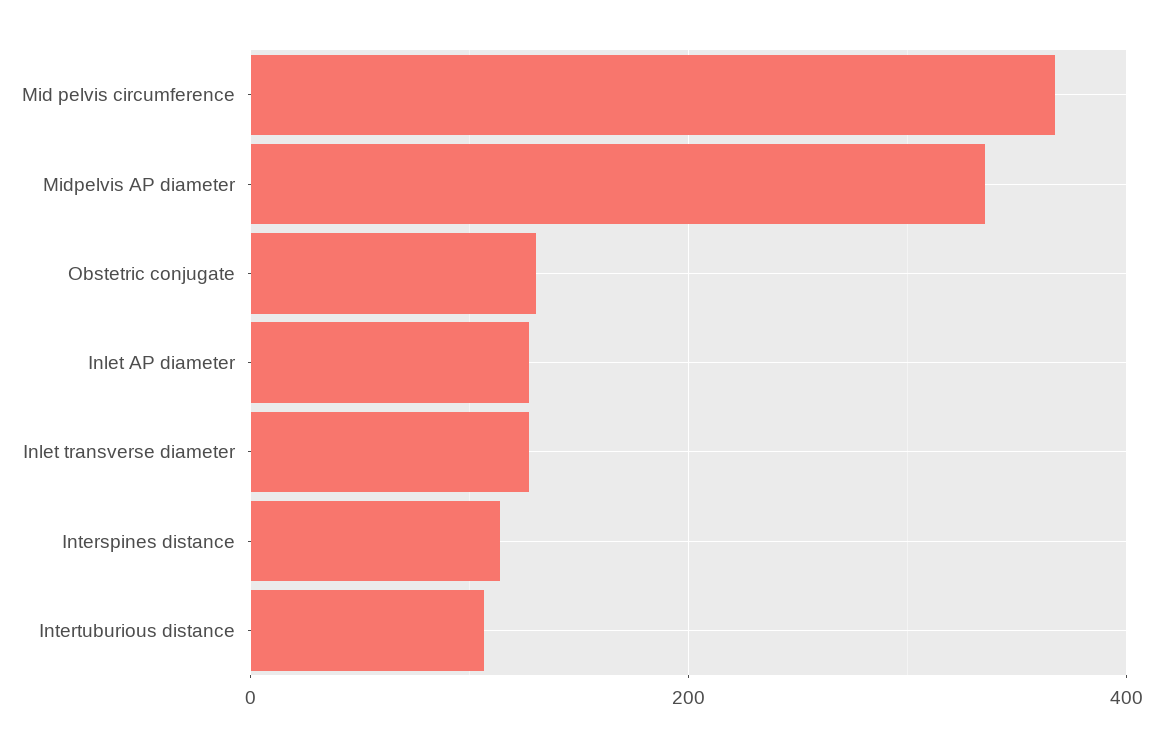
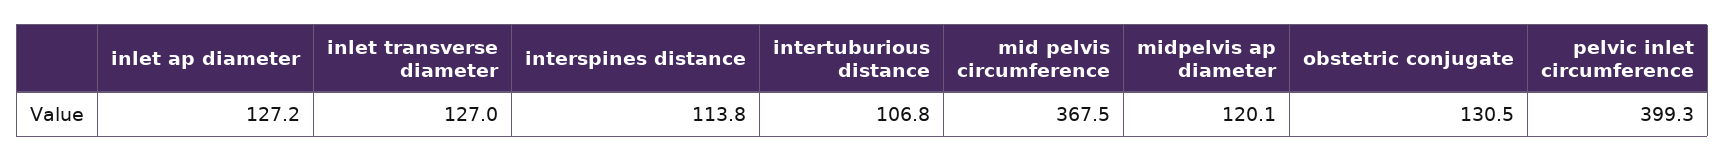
  {
    "Mid pelvis circumference": 367.5,
-   "Midpelvis AP diameter": 340,
+   "Midpelvis AP diameter": 120.1,
    "Obstetric conjugate": 130.5,
    "Inlet AP diameter": 127.2,
    "Inlet transverse diameter": 127,
    "Interspines distance": 113.8,
-   "Intertuburious distance": 106.8
+   "Intertuburious distance": 106.8,
+   "pelvic inlet circumference": 399.3
  }

